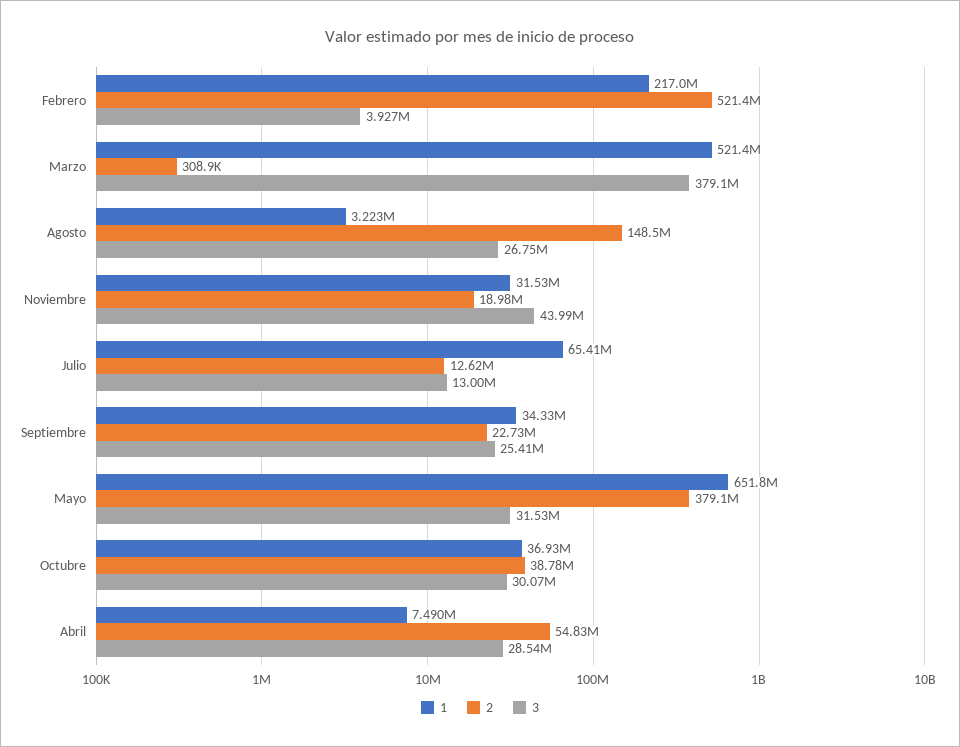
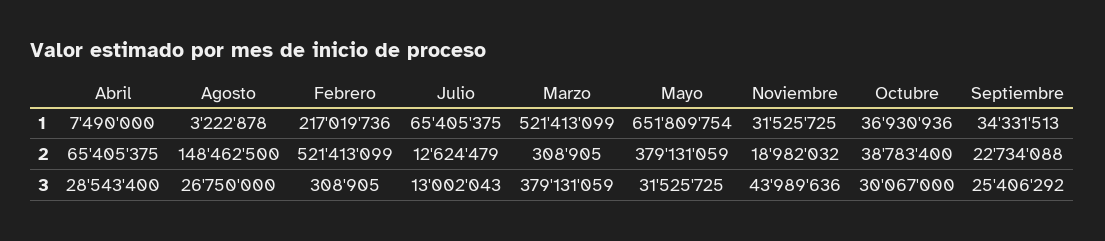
  {
    "1": {
      "Febrero": 217019736,
      "Marzo": 521413099,
      "Agosto": 3222878,
      "Noviembre": 31525725,
      "Julio": 65405375,
      "Septiembre": 34331513,
      "Mayo": 651809754,
      "Octubre": 36930936,
      "Abril": 7490000
    },
    "2": {
      "Febrero": 521413099,
      "Marzo": 308905,
      "Agosto": 148462500,
      "Noviembre": 18982032,
      "Julio": 12624479,
      "Septiembre": 22734088,
      "Mayo": 379131059,
      "Octubre": 38783400,
-     "Abril": 54830000
+     "Abril": 65405375
    },
    "3": {
-     "Febrero": 3927000,
+     "Febrero": 308905,
      "Marzo": 379131059,
      "Agosto": 26750000,
      "Noviembre": 43989636,
      "Julio": 13002043,
      "Septiembre": 25406292,
      "Mayo": 31525725,
      "Octubre": 30067000,
      "Abril": 28543400
    }
  }

